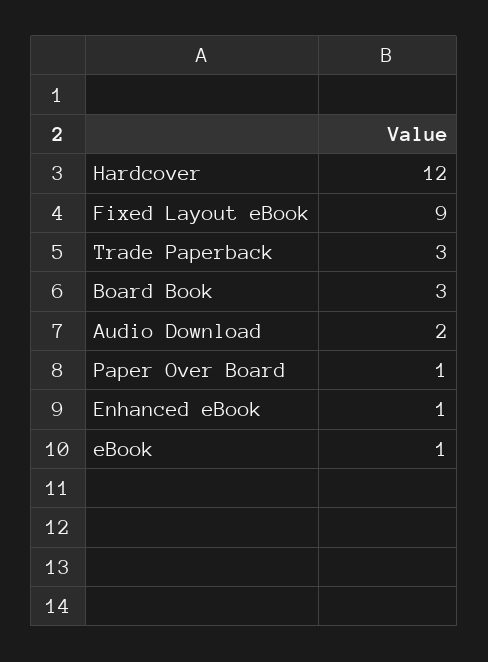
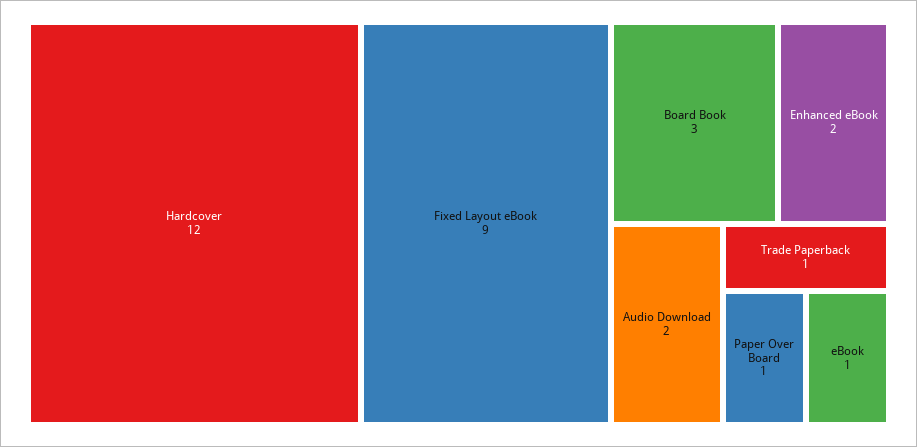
  {
    "Hardcover": 12,
    "Fixed Layout eBook": 9,
-   "Trade Paperback": 3,
+   "Trade Paperback": 1,
    "Board Book": 3,
    "Audio Download": 2,
    "Paper Over Board": 1,
-   "Enhanced eBook": 1,
+   "Enhanced eBook": 2,
    "eBook": 1
  }

